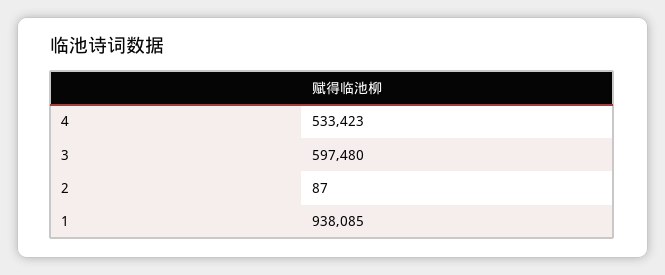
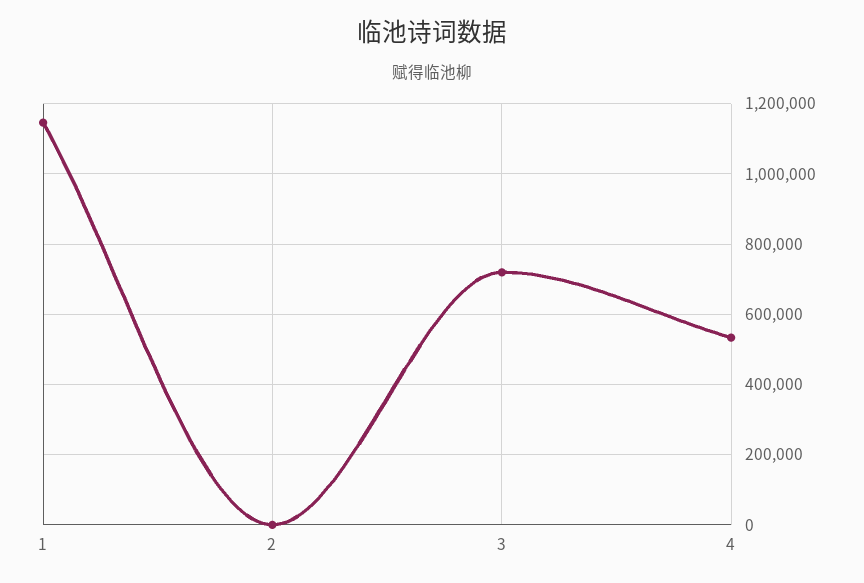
  {
    "4": 533423,
-   "3": 597480,
+   "3": 720000,
    "2": 87,
-   "1": 938085
+   "1": 1140000
  }

